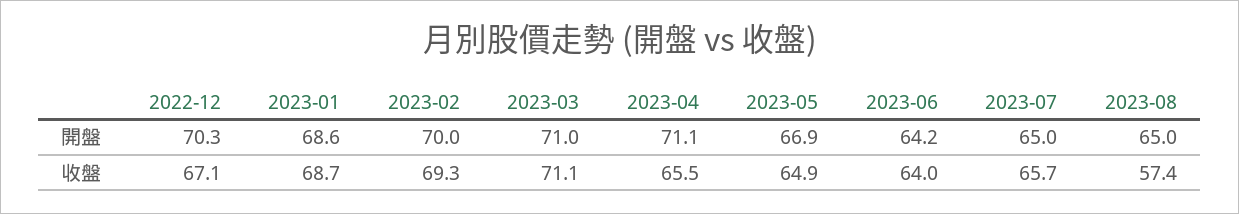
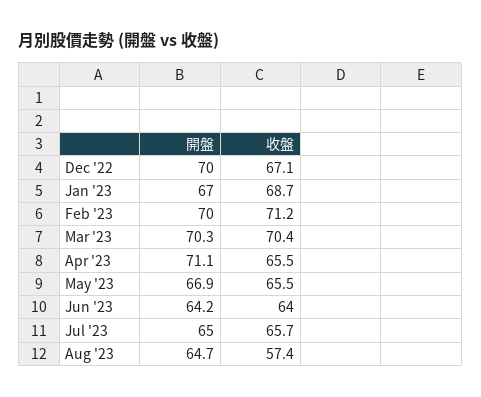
  {
    "2022-12": {
-     "開盤": 70.3,
+     "開盤": 70,
      "收盤": 67.1
    },
    "2023-01": {
-     "開盤": 68.6,
+     "開盤": 67,
      "收盤": 68.7
    },
    "2023-02": {
      "開盤": 70,
-     "收盤": 69.3
+     "收盤": 71.2
    },
    "2023-03": {
-     "開盤": 71,
+     "開盤": 70.3,
-     "收盤": 71.1
+     "收盤": 70.4
    },
    "2023-04": {
      "開盤": 71.1,
      "收盤": 65.5
    },
    "2023-05": {
      "開盤": 66.9,
-     "收盤": 64.9
+     "收盤": 65.5
    },
    "2023-06": {
      "開盤": 64.2,
      "收盤": 64
    },
    "2023-07": {
      "開盤": 65,
      "收盤": 65.7
    },
    "2023-08": {
-     "開盤": 65,
+     "開盤": 64.7,
      "收盤": 57.4
    }
  }

